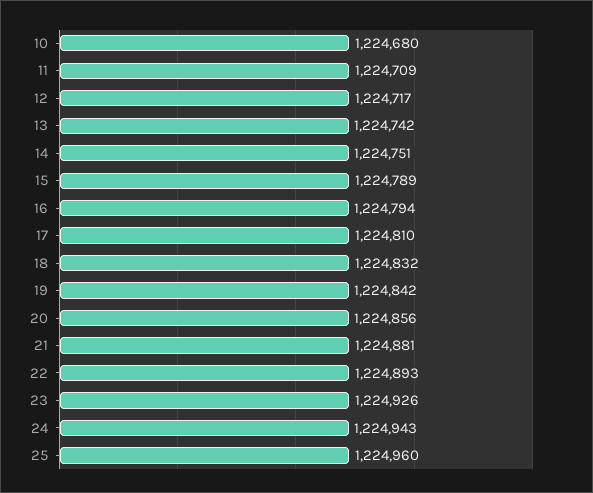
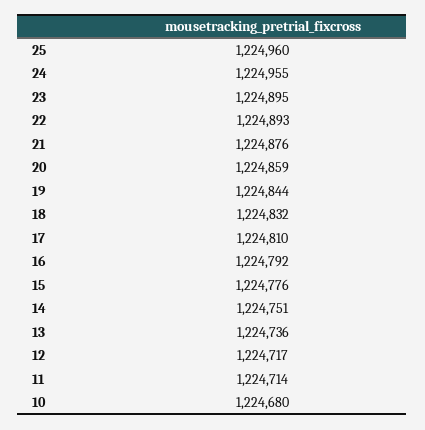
  {
    "10": 1224680,
-   "11": 1224709,
+   "11": 1224714,
    "12": 1224717,
-   "13": 1224742,
+   "13": 1224736,
    "14": 1224751,
-   "15": 1224789,
+   "15": 1224776,
-   "16": 1224794,
+   "16": 1224792,
    "17": 1224810,
    "18": 1224832,
-   "19": 1224842,
+   "19": 1224844,
-   "20": 1224856,
+   "20": 1224859,
-   "21": 1224881,
+   "21": 1224876,
    "22": 1224893,
-   "23": 1224926,
+   "23": 1224895,
-   "24": 1224943,
+   "24": 1224955,
    "25": 1224960
  }

